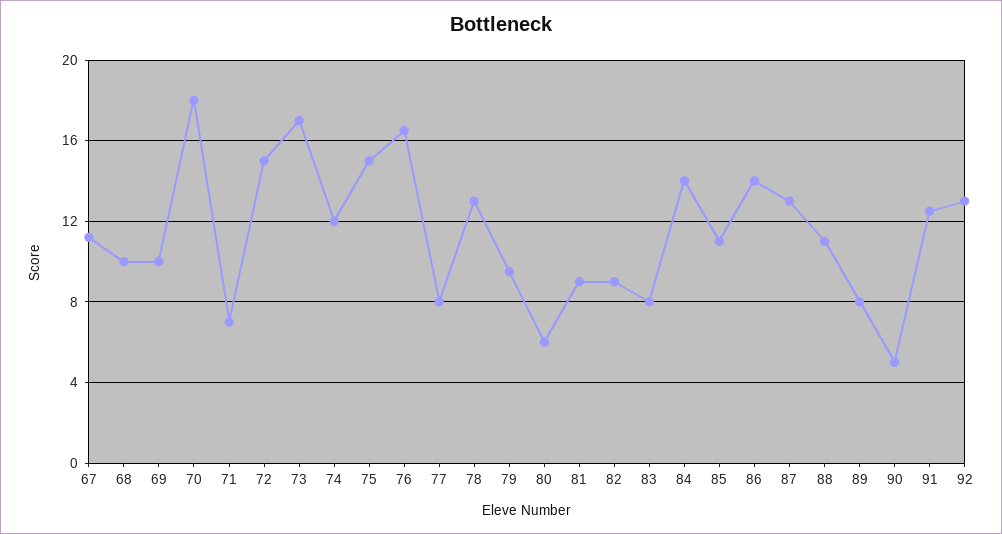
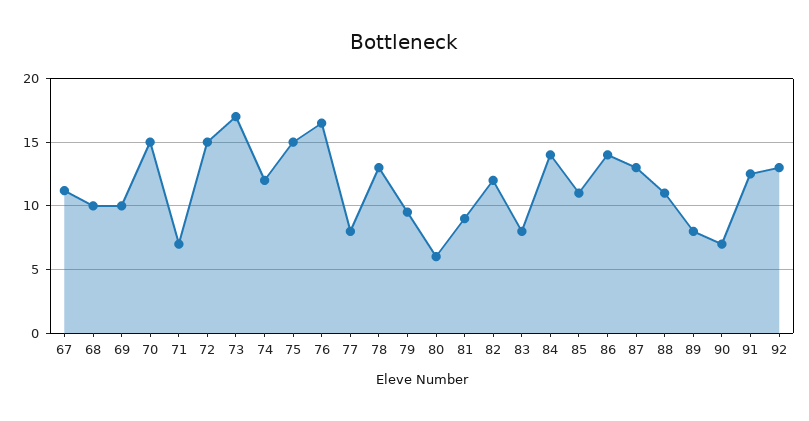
  {
    "67": 11,
    "68": 10,
    "69": 10,
-   "70": 18,
+   "70": 15,
    "71": 7,
    "72": 15,
    "73": 17,
    "74": 12,
    "75": 15,
    "76": 16.5,
    "77": 8,
    "78": 13,
    "79": 9.5,
    "80": 6,
    "81": 9,
-   "82": 9,
+   "82": 12,
    "83": 8,
    "84": 14,
    "85": 11,
    "86": 14,
    "87": 13,
    "88": 11,
    "89": 8,
-   "90": 5,
+   "90": 7,
    "91": 12.5,
    "92": 13
  }

